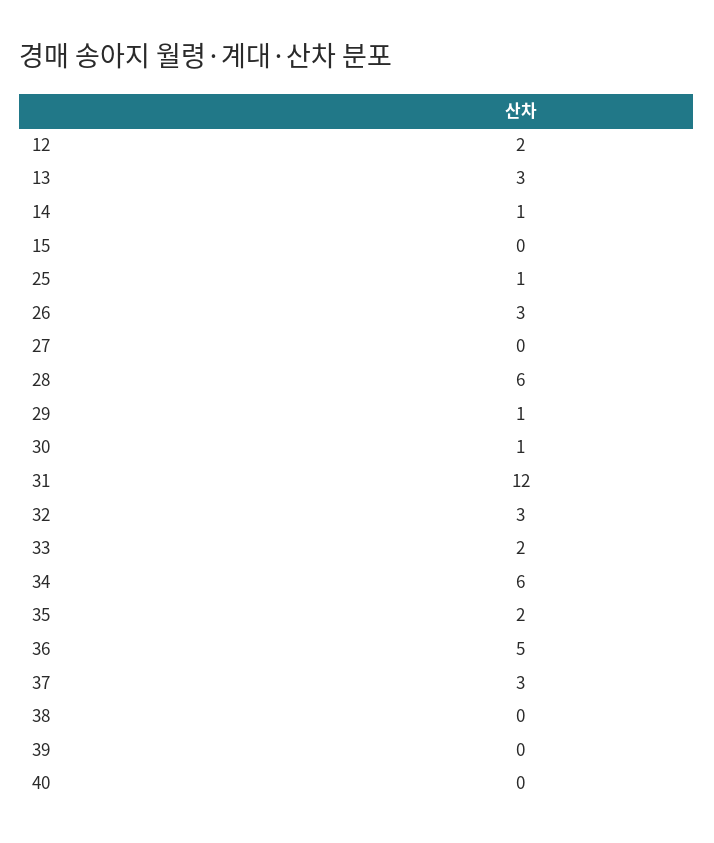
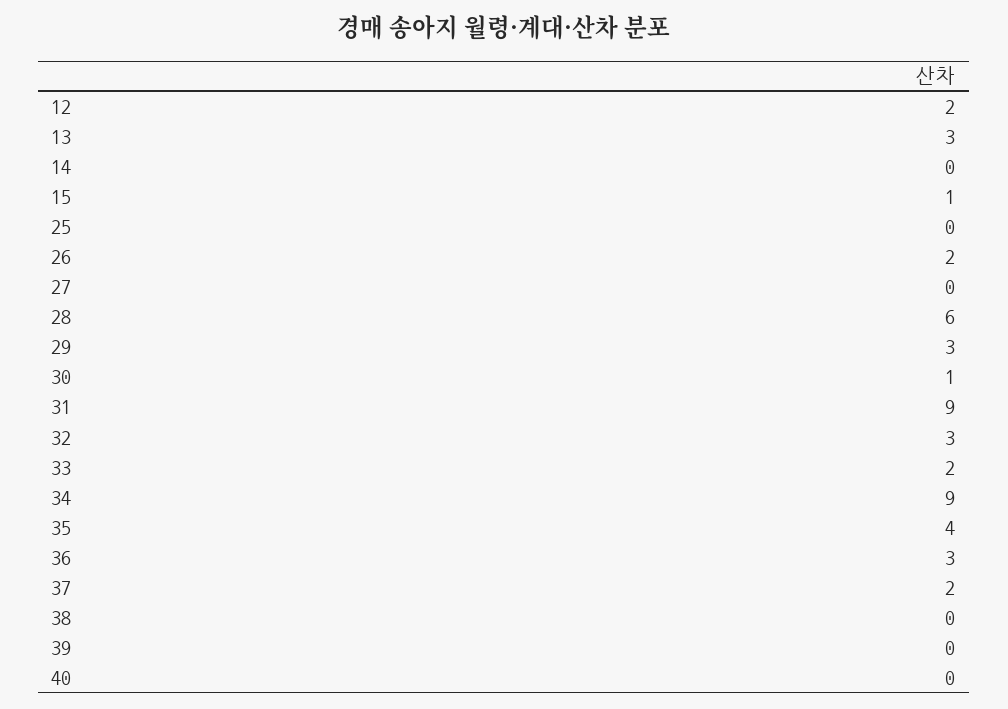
  {
    "12": 2,
    "13": 3,
-   "14": 1,
+   "14": 0,
-   "15": 0,
+   "15": 1,
-   "25": 1,
+   "25": 0,
-   "26": 3,
+   "26": 2,
    "27": 0,
    "28": 6,
-   "29": 1,
+   "29": 3,
    "30": 1,
-   "31": 12,
+   "31": 9,
    "32": 3,
    "33": 2,
-   "34": 6,
+   "34": 9,
-   "35": 2,
+   "35": 4,
-   "36": 5,
+   "36": 3,
-   "37": 3,
+   "37": 2,
    "38": 0,
    "39": 0,
    "40": 0
  }

